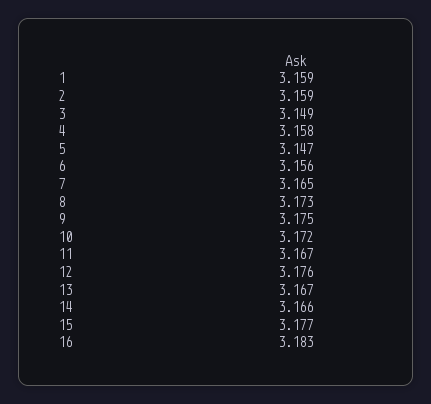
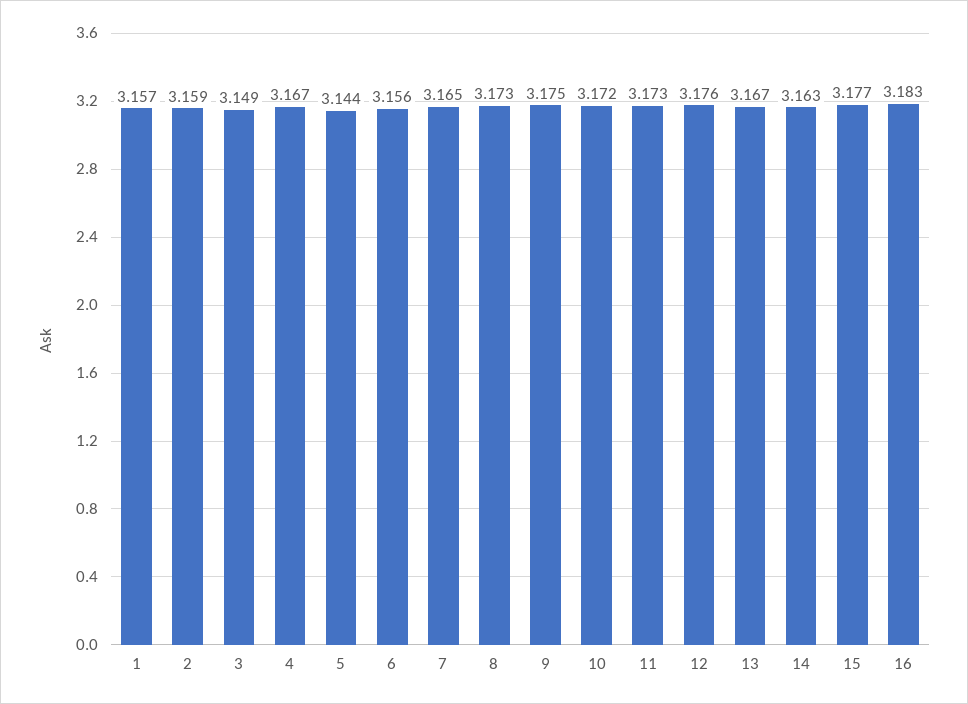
  {
-   "1": 3.159,
+   "1": 3.157,
    "2": 3.159,
    "3": 3.149,
-   "4": 3.158,
+   "4": 3.167,
-   "5": 3.147,
+   "5": 3.144,
    "6": 3.156,
    "7": 3.165,
    "8": 3.173,
    "9": 3.175,
    "10": 3.172,
-   "11": 3.167,
+   "11": 3.173,
    "12": 3.176,
    "13": 3.167,
-   "14": 3.166,
+   "14": 3.163,
    "15": 3.177,
    "16": 3.183
  }

